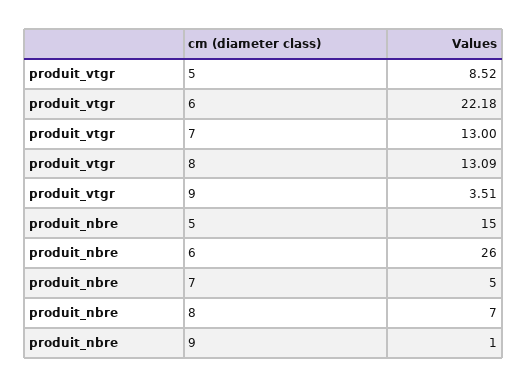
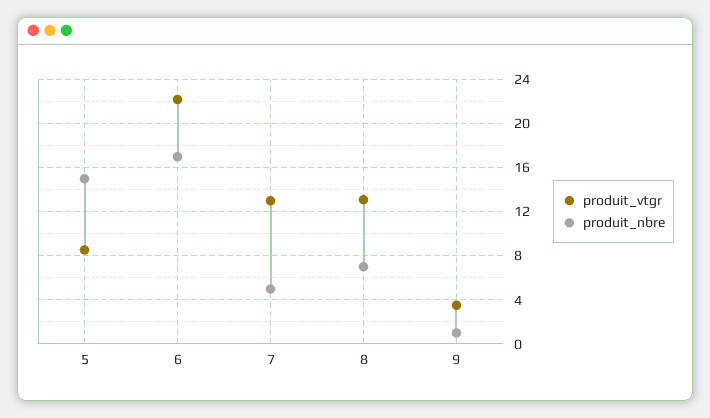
  {
    "produit_vtgr": {
      "5": 8.52,
      "6": 22.18,
      "7": 13,
      "8": 13.09,
      "9": 3.51
    },
    "produit_nbre": {
      "5": 15,
-     "6": 26,
+     "6": 17,
      "7": 5,
      "8": 7,
      "9": 1
    }
  }

